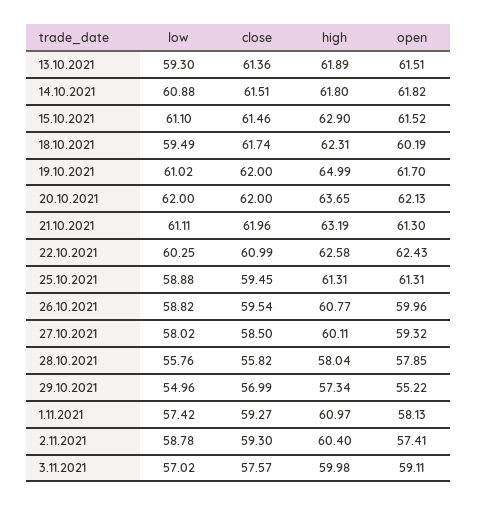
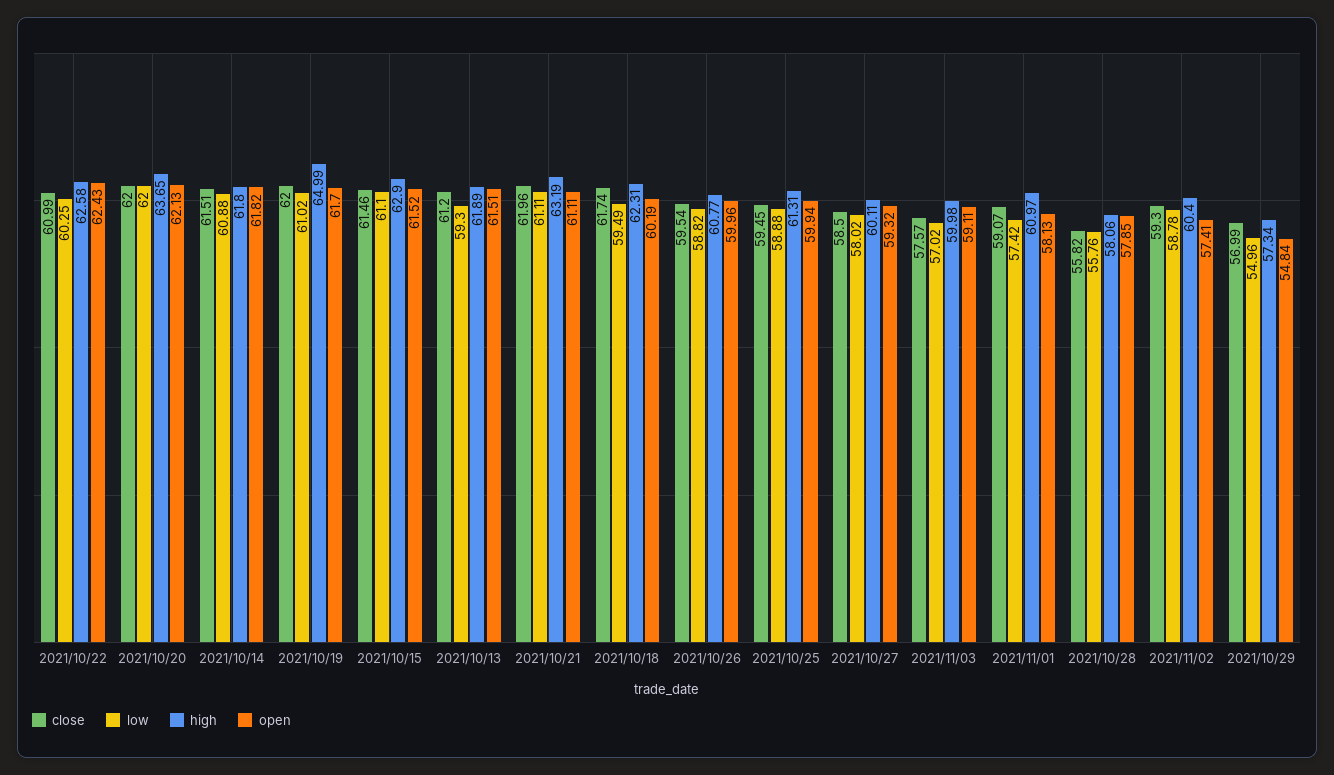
  {
    "low": {
      "13.10.2021": 59.3,
      "14.10.2021": 60.88,
      "15.10.2021": 61.1,
      "18.10.2021": 59.49,
      "19.10.2021": 61.02,
      "20.10.2021": 62,
      "21.10.2021": 61.11,
      "22.10.2021": 60.25,
      "25.10.2021": 58.88,
      "26.10.2021": 58.82,
      "27.10.2021": 58.02,
      "28.10.2021": 55.76,
      "29.10.2021": 54.96,
      "1.11.2021": 57.42,
      "2.11.2021": 58.78,
      "3.11.2021": 57.02
    },
    "close": {
-     "13.10.2021": 61.36,
+     "13.10.2021": 61.2,
      "14.10.2021": 61.51,
      "15.10.2021": 61.46,
      "18.10.2021": 61.74,
      "19.10.2021": 62,
      "20.10.2021": 62,
      "21.10.2021": 61.96,
      "22.10.2021": 60.99,
      "25.10.2021": 59.45,
      "26.10.2021": 59.54,
      "27.10.2021": 58.5,
      "28.10.2021": 55.82,
      "29.10.2021": 56.99,
-     "1.11.2021": 59.27,
+     "1.11.2021": 59.07,
      "2.11.2021": 59.3,
      "3.11.2021": 57.57
    },
    "high": {
      "13.10.2021": 61.89,
      "14.10.2021": 61.8,
      "15.10.2021": 62.9,
      "18.10.2021": 62.31,
      "19.10.2021": 64.99,
      "20.10.2021": 63.65,
      "21.10.2021": 63.19,
      "22.10.2021": 62.58,
      "25.10.2021": 61.31,
      "26.10.2021": 60.77,
      "27.10.2021": 60.11,
-     "28.10.2021": 58.04,
+     "28.10.2021": 58.06,
      "29.10.2021": 57.34,
      "1.11.2021": 60.97,
      "2.11.2021": 60.4,
      "3.11.2021": 59.98
    },
    "open": {
      "13.10.2021": 61.51,
      "14.10.2021": 61.82,
      "15.10.2021": 61.52,
      "18.10.2021": 60.19,
      "19.10.2021": 61.7,
      "20.10.2021": 62.13,
-     "21.10.2021": 61.3,
+     "21.10.2021": 61.11,
      "22.10.2021": 62.43,
-     "25.10.2021": 61.31,
+     "25.10.2021": 59.94,
      "26.10.2021": 59.96,
      "27.10.2021": 59.32,
      "28.10.2021": 57.85,
-     "29.10.2021": 55.22,
+     "29.10.2021": 54.84,
      "1.11.2021": 58.13,
      "2.11.2021": 57.41,
      "3.11.2021": 59.11
    }
  }

